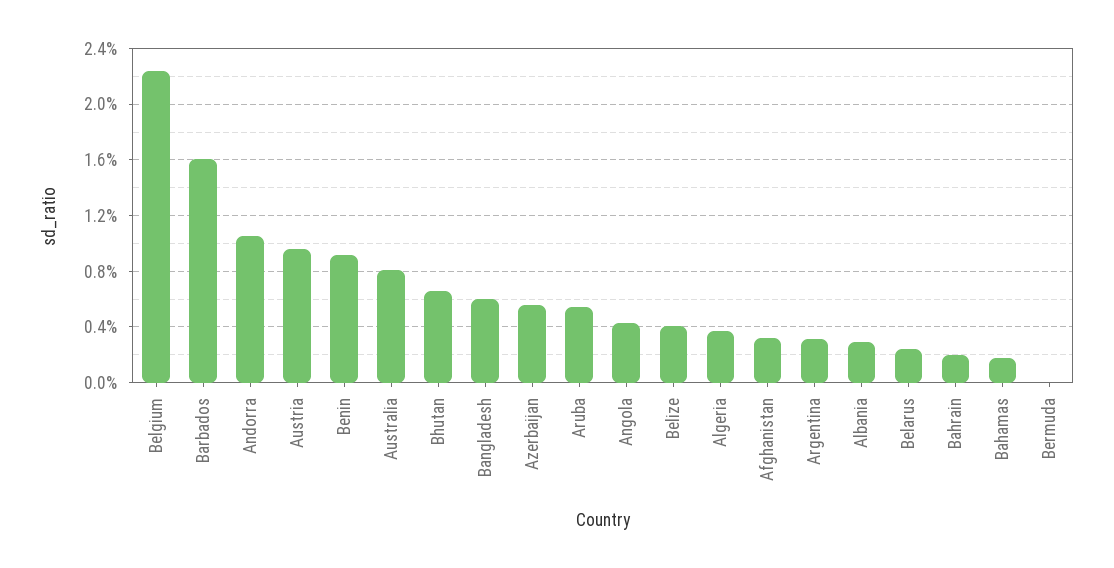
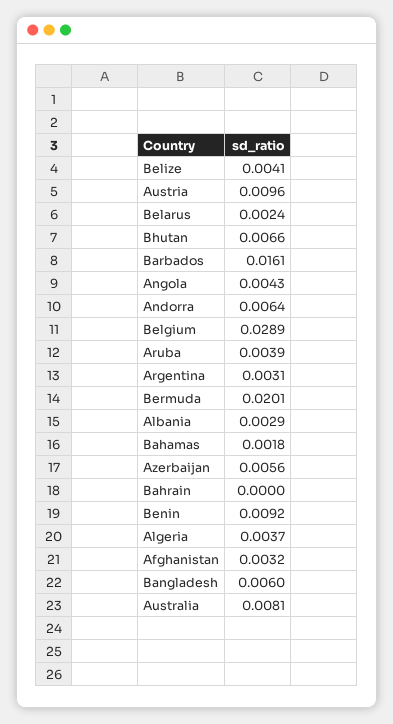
  {
-   "Belgium": 0.0225,
+   "Belgium": 0.0289,
    "Barbados": 0.0161,
-   "Andorra": 0.0105,
+   "Andorra": 0.0064,
    "Austria": 0.0096,
    "Benin": 0.0092,
    "Australia": 0.0081,
    "Bhutan": 0.0066,
    "Bangladesh": 0.006,
    "Azerbaijan": 0.0056,
-   "Aruba": 0.0055,
+   "Aruba": 0.0039,
    "Angola": 0.0043,
    "Belize": 0.0041,
    "Algeria": 0.0037,
    "Afghanistan": 0.0032,
    "Argentina": 0.0031,
    "Albania": 0.0029,
    "Belarus": 0.0024,
-   "Bahrain": 0.002,
+   "Bahrain": 0,
    "Bahamas": 0.0018,
-   "Bermuda": 0
+   "Bermuda": 0.0201
  }

